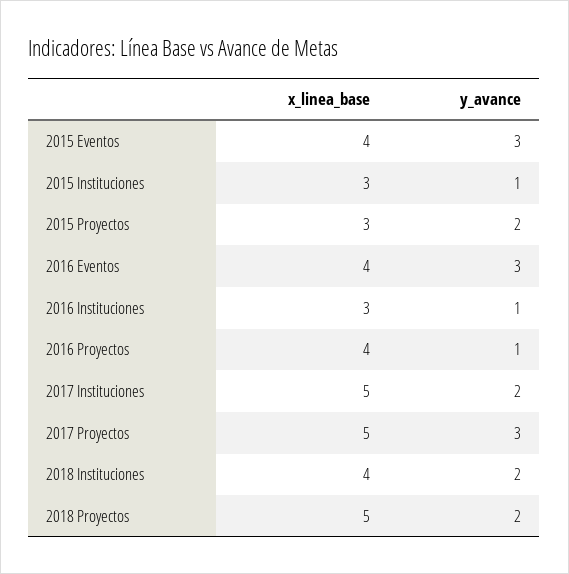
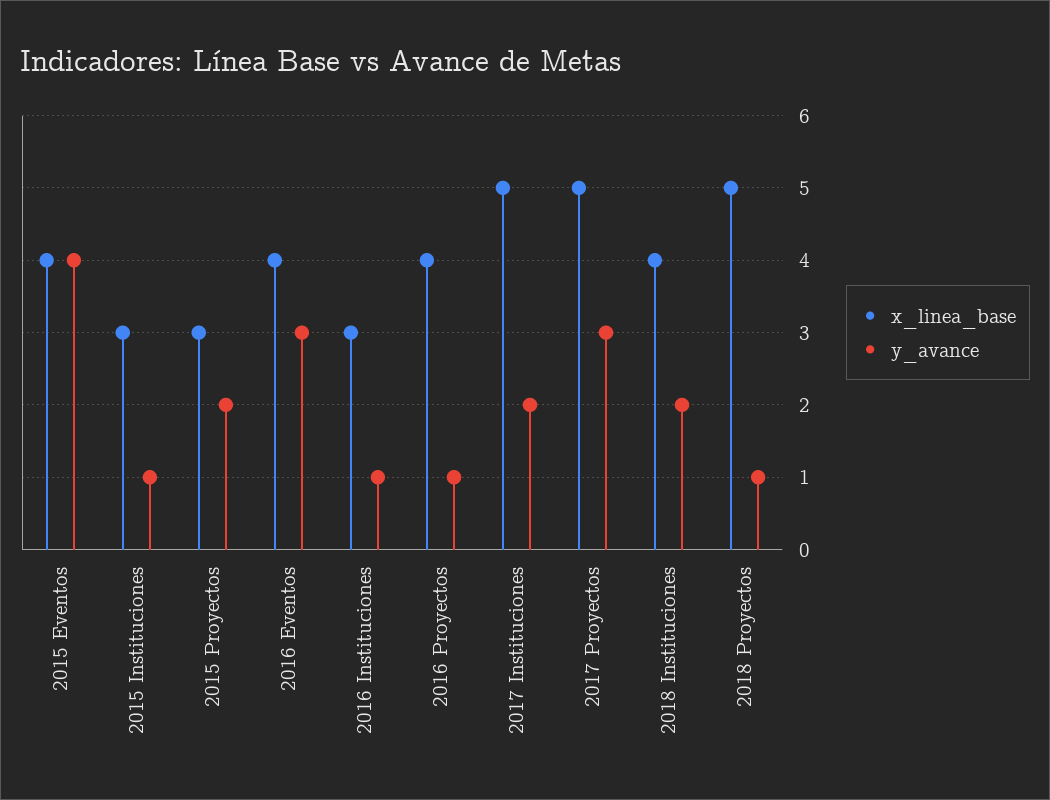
  {
    "x_linea_base": {
      "2015 Eventos": 4,
      "2015 Instituciones": 3,
      "2015 Proyectos": 3,
      "2016 Eventos": 4,
      "2016 Instituciones": 3,
      "2016 Proyectos": 4,
      "2017 Instituciones": 5,
      "2017 Proyectos": 5,
      "2018 Instituciones": 4,
      "2018 Proyectos": 5
    },
    "y_avance": {
-     "2015 Eventos": 3,
+     "2015 Eventos": 4,
      "2015 Instituciones": 1,
      "2015 Proyectos": 2,
      "2016 Eventos": 3,
      "2016 Instituciones": 1,
      "2016 Proyectos": 1,
      "2017 Instituciones": 2,
      "2017 Proyectos": 3,
      "2018 Instituciones": 2,
-     "2018 Proyectos": 2
+     "2018 Proyectos": 1
    }
  }

